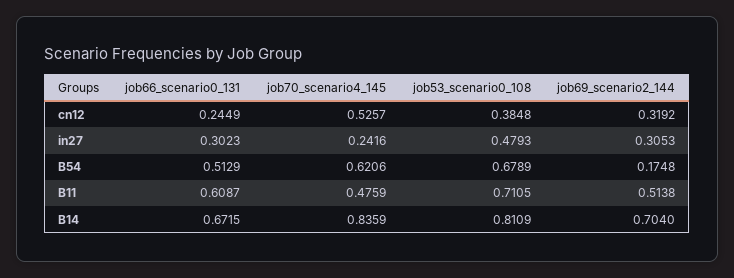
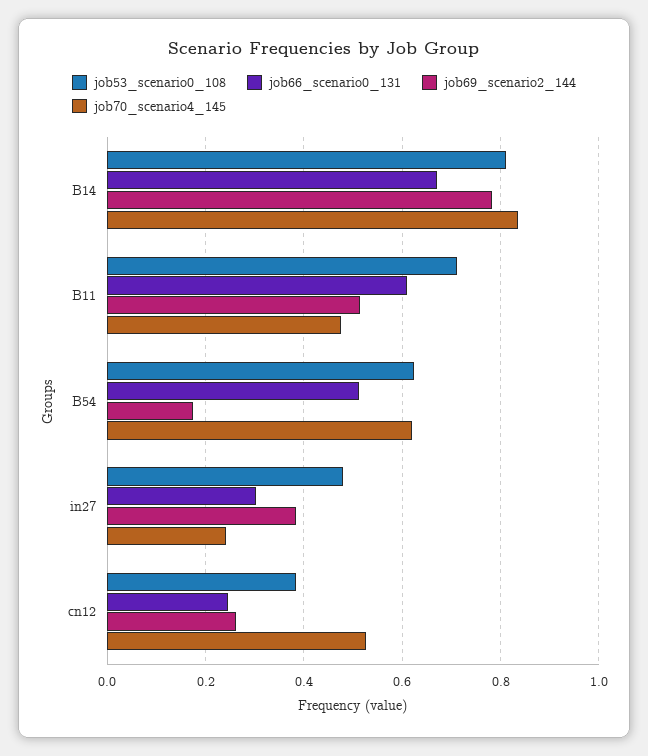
  {
    "job66_scenario0_131": {
      "cn12": 0.2449,
      "in27": 0.3023,
      "B54": 0.5129,
      "B11": 0.6087,
      "B14": 0.6715
    },
    "job70_scenario4_145": {
      "cn12": 0.5257,
      "in27": 0.2416,
      "B54": 0.6206,
      "B11": 0.4759,
      "B14": 0.8359
    },
    "job53_scenario0_108": {
      "cn12": 0.3848,
      "in27": 0.4793,
-     "B54": 0.6789,
+     "B54": 0.62,
      "B11": 0.7105,
      "B14": 0.8109
    },
    "job69_scenario2_144": {
-     "cn12": 0.3192,
+     "cn12": 0.26,
-     "in27": 0.3053,
+     "in27": 0.38,
      "B54": 0.1748,
      "B11": 0.5138,
-     "B14": 0.704
+     "B14": 0.78
    }
  }

